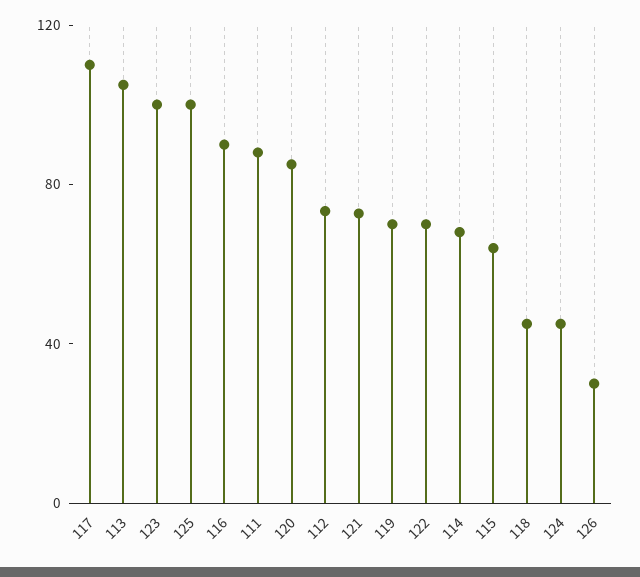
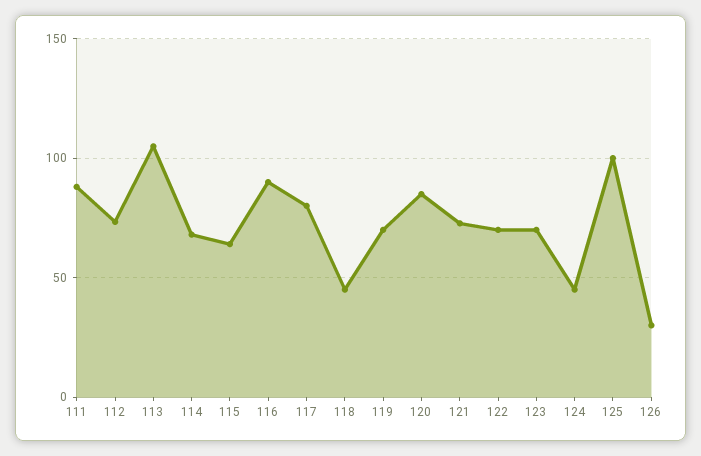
  {
-   "117": 110,
+   "117": 80,
    "113": 105,
-   "123": 100,
+   "123": 70,
    "125": 100,
    "116": 90,
    "111": 90,
    "120": 85,
    "112": 75,
    "121": 75,
    "119": 70,
    "122": 70,
    "114": 70,
    "115": 65,
    "118": 45,
    "124": 45,
    "126": 30
  }

